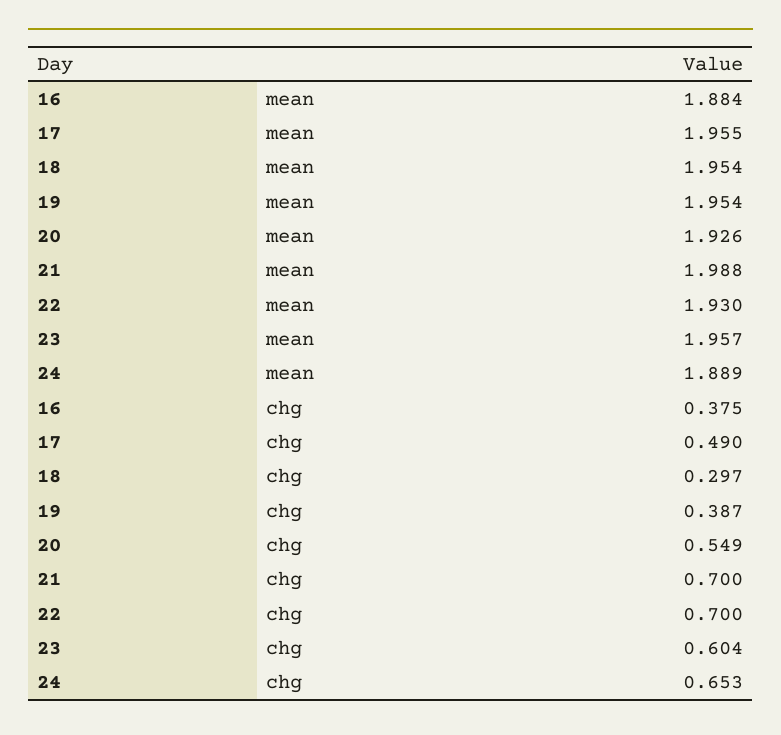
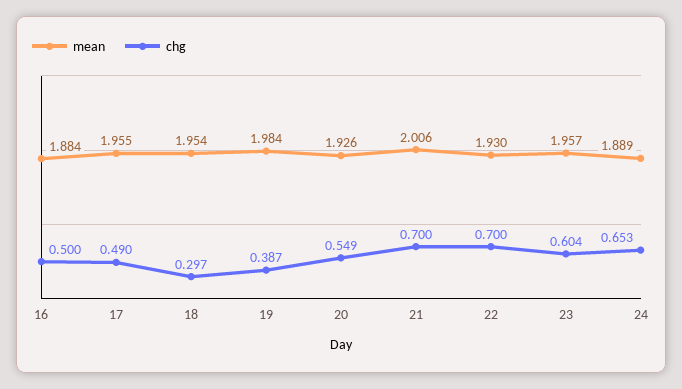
  {
    "mean": {
      "16": 1.884,
      "17": 1.955,
      "18": 1.954,
-     "19": 1.954,
+     "19": 1.984,
      "20": 1.926,
-     "21": 1.988,
+     "21": 2.006,
      "22": 1.93,
      "23": 1.957,
      "24": 1.889
    },
    "chg": {
-     "16": 0.375,
+     "16": 0.5,
      "17": 0.49,
      "18": 0.297,
      "19": 0.387,
      "20": 0.549,
      "21": 0.7,
      "22": 0.7,
      "23": 0.604,
      "24": 0.653
    }
  }

